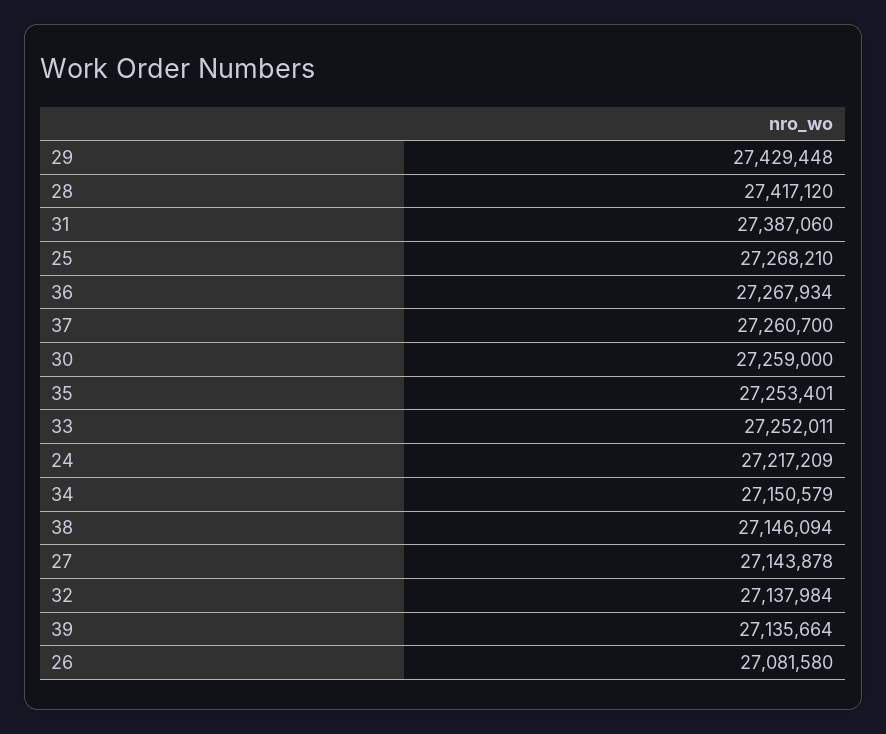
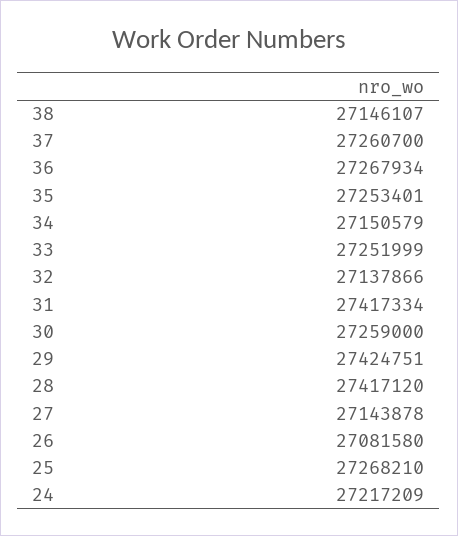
  {
-   "29": 27429448,
+   "29": 27424751,
    "28": 27417120,
-   "31": 27387060,
+   "31": 27417334,
    "25": 27268210,
    "36": 27267934,
    "37": 27260700,
    "30": 27259000,
    "35": 27253401,
-   "33": 27252011,
+   "33": 27251999,
    "24": 27217209,
    "34": 27150579,
-   "38": 27146094,
+   "38": 27146107,
    "27": 27143878,
-   "32": 27137984,
+   "32": 27137866,
-   "39": 27135664,
    "26": 27081580
  }

